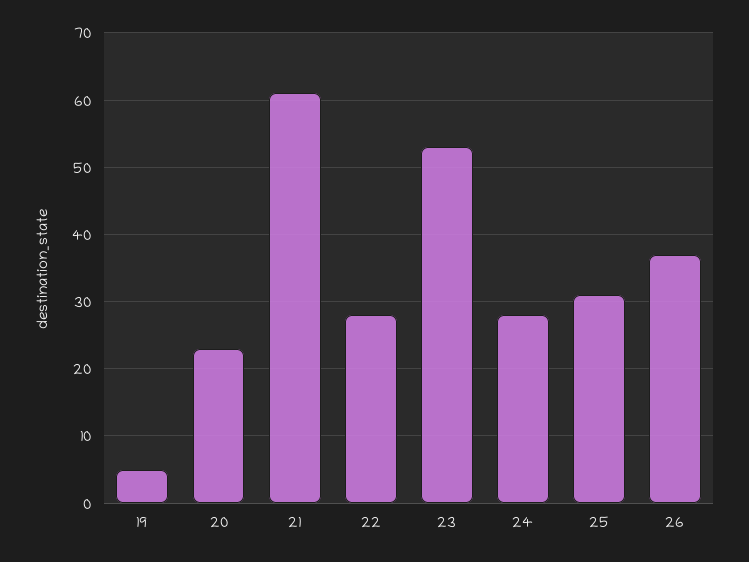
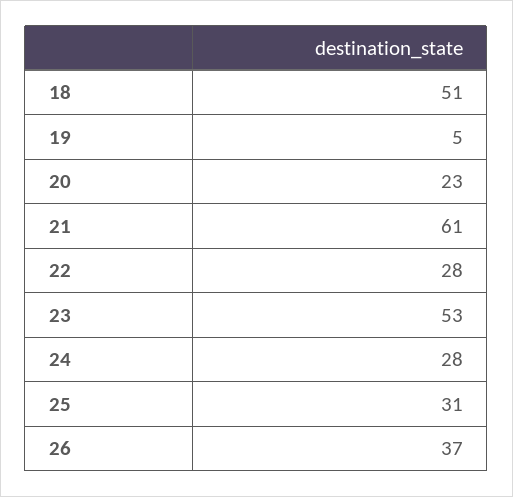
  {
    "19": 5,
    "20": 23,
    "21": 61,
    "22": 28,
    "23": 53,
    "24": 28,
    "25": 31,
-   "26": 37
+   "26": 37,
+   "18": 51
  }

